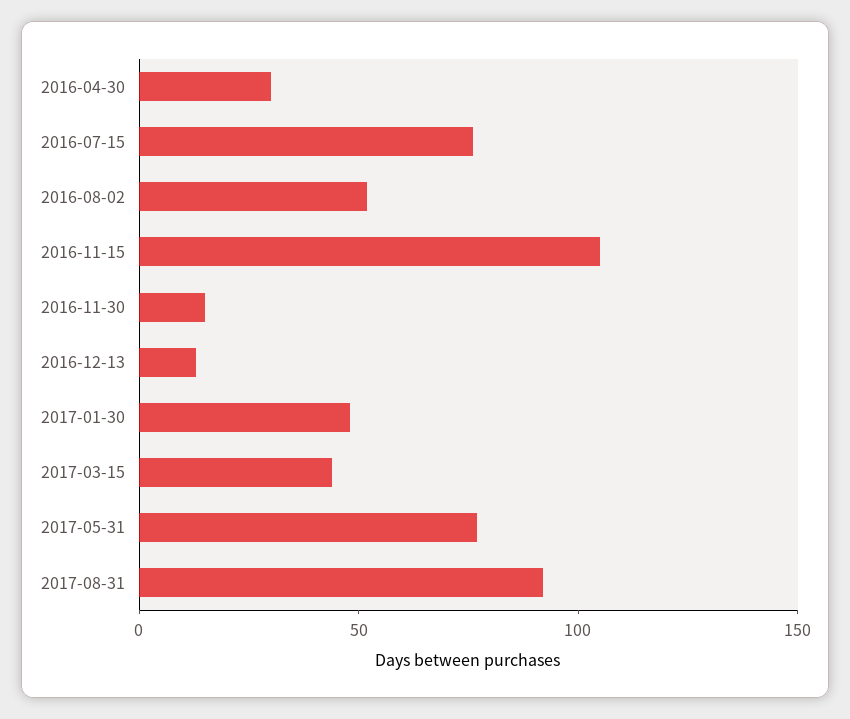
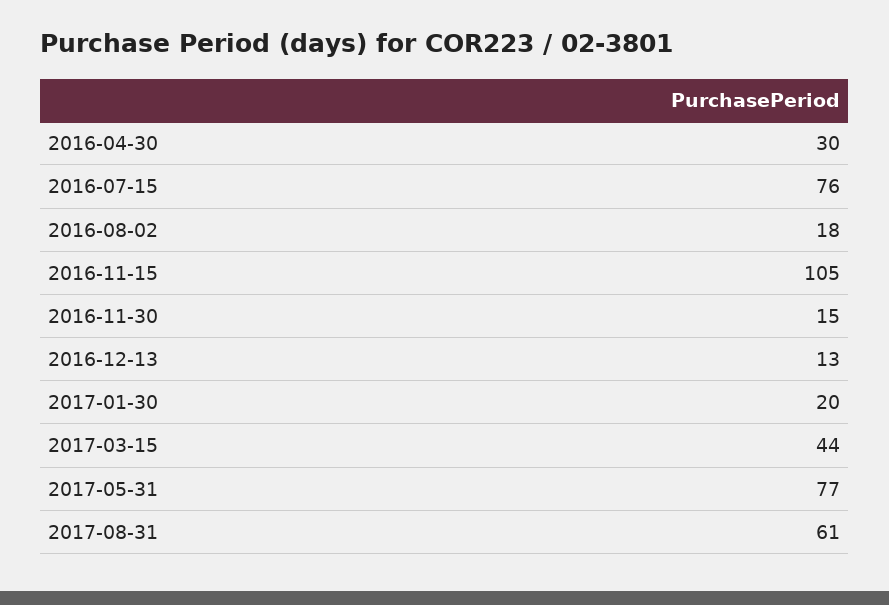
  {
    "2016-04-30": 30,
    "2016-07-15": 76,
-   "2016-08-02": 50,
+   "2016-08-02": 18,
    "2016-11-15": 105,
    "2016-11-30": 15,
    "2016-12-13": 13,
-   "2017-01-30": 50,
+   "2017-01-30": 20,
    "2017-03-15": 44,
    "2017-05-31": 77,
-   "2017-08-31": 90
+   "2017-08-31": 61
  }

